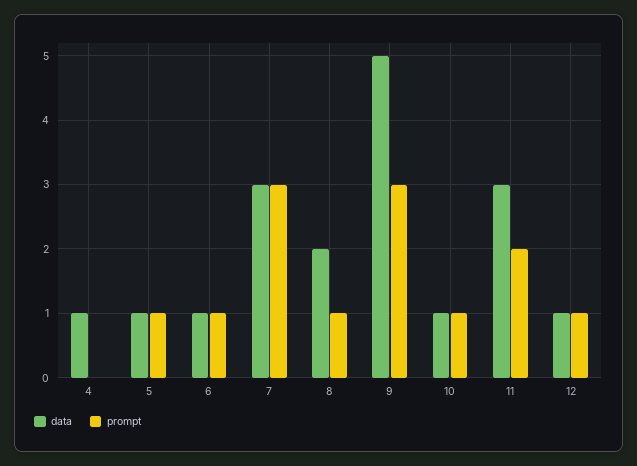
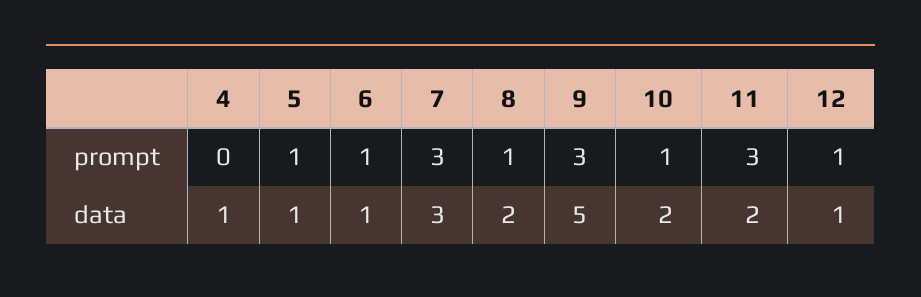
  {
    "data": {
      "4": 1,
      "5": 1,
      "6": 1,
      "7": 3,
      "8": 2,
      "9": 5,
-     "10": 1,
+     "10": 2,
-     "11": 3,
+     "11": 2,
      "12": 1
    },
    "prompt": {
      "4": 0,
      "5": 1,
      "6": 1,
      "7": 3,
      "8": 1,
      "9": 3,
      "10": 1,
-     "11": 2,
+     "11": 3,
      "12": 1
    }
  }

